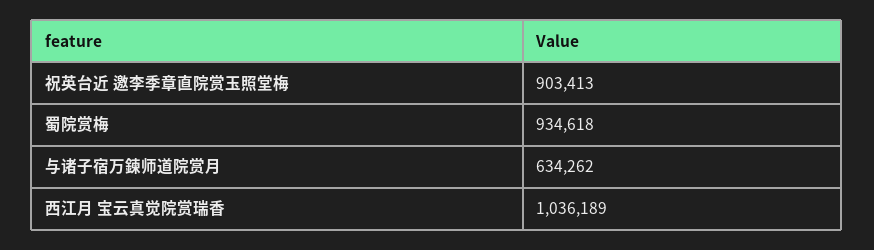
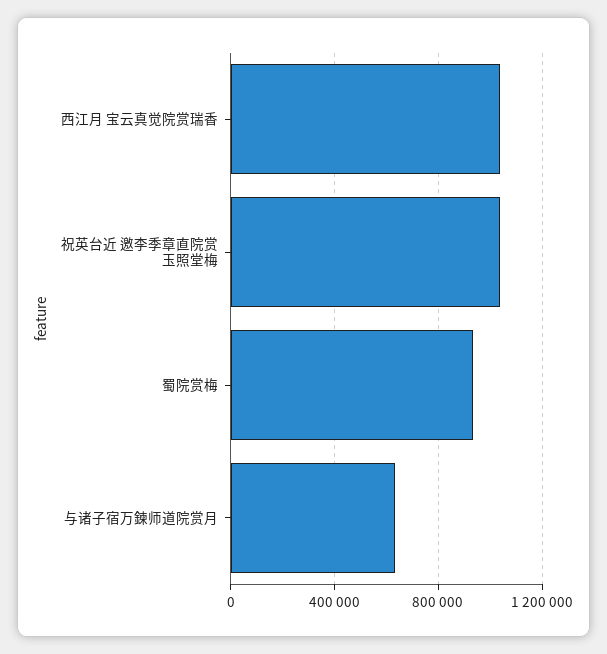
  {
-   "祝英台近 邀李季章直院赏玉照堂梅": 903413,
+   "祝英台近 邀李季章直院赏玉照堂梅": 1050000,
    "蜀院赏梅": 934618,
    "与诸子宿万鍊师道院赏月": 634262,
    "西江月 宝云真觉院赏瑞香": 1036189
  }

